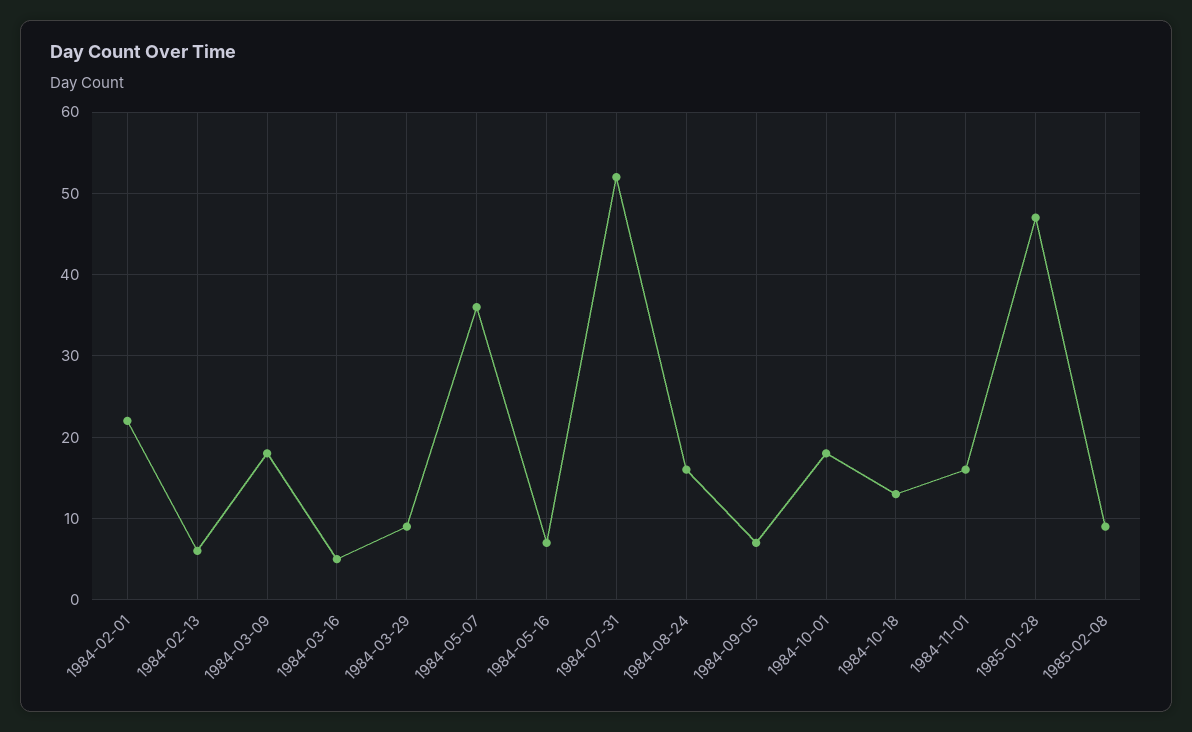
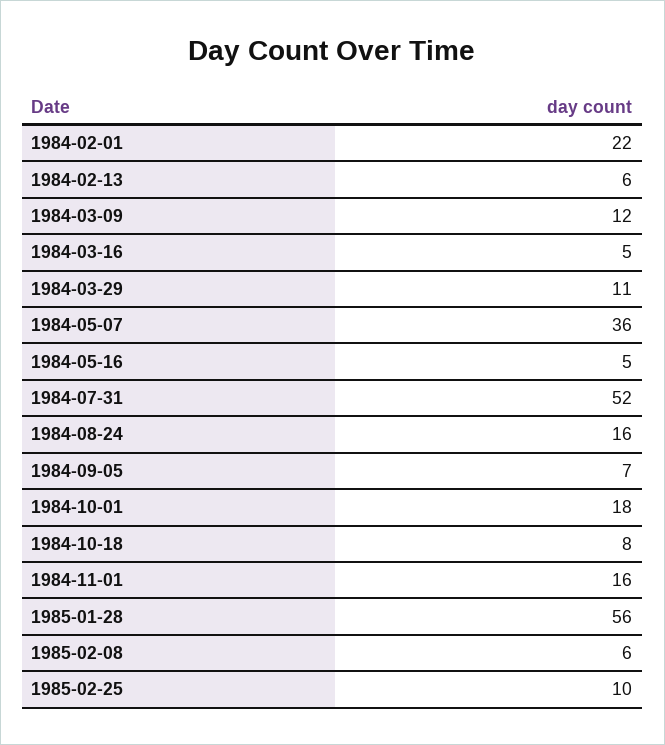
  {
    "1984-02-01": 22,
    "1984-02-13": 6,
-   "1984-03-09": 18,
+   "1984-03-09": 12,
    "1984-03-16": 5,
-   "1984-03-29": 9,
+   "1984-03-29": 11,
    "1984-05-07": 36,
-   "1984-05-16": 7,
+   "1984-05-16": 5,
    "1984-07-31": 52,
    "1984-08-24": 16,
    "1984-09-05": 7,
    "1984-10-01": 18,
-   "1984-10-18": 13,
+   "1984-10-18": 8,
    "1984-11-01": 16,
-   "1985-01-28": 47,
+   "1985-01-28": 56,
-   "1985-02-08": 9
+   "1985-02-08": 6,
+   "1985-02-25": 10
  }

